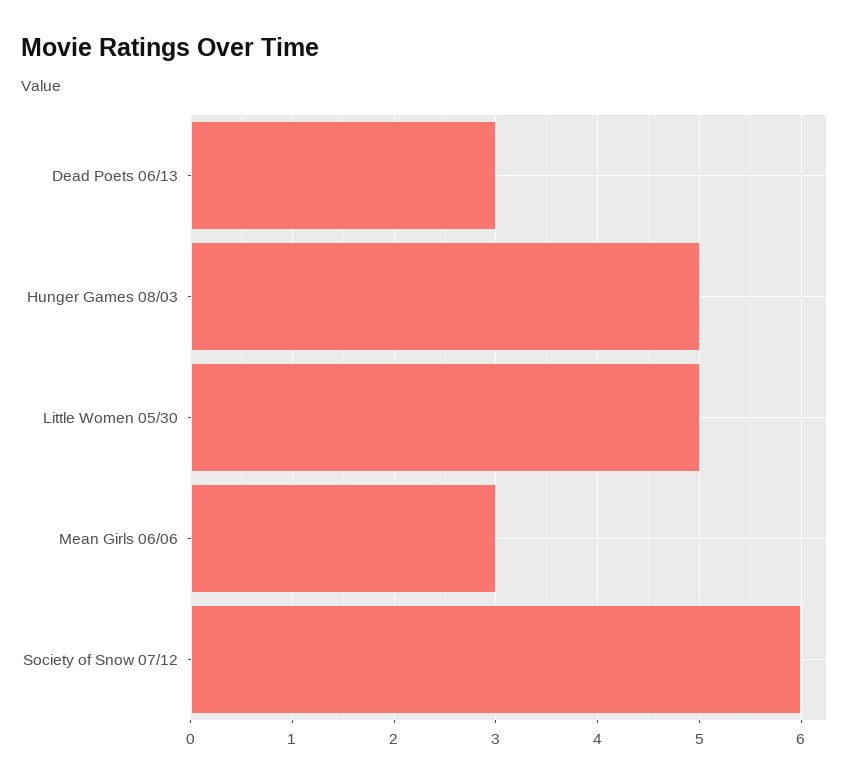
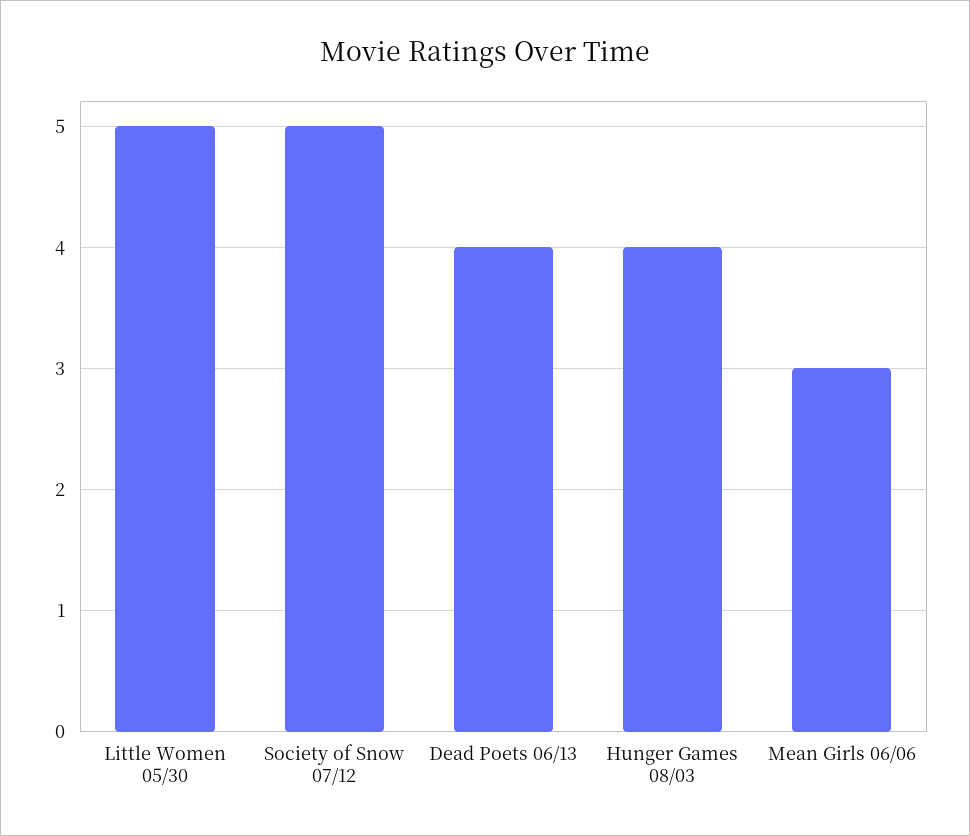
  {
-   "Dead Poets 06/13": 3,
+   "Dead Poets 06/13": 4,
-   "Hunger Games 08/03": 5,
+   "Hunger Games 08/03": 4,
    "Little Women 05/30": 5,
    "Mean Girls 06/06": 3,
-   "Society of Snow 07/12": 6
+   "Society of Snow 07/12": 5
  }

